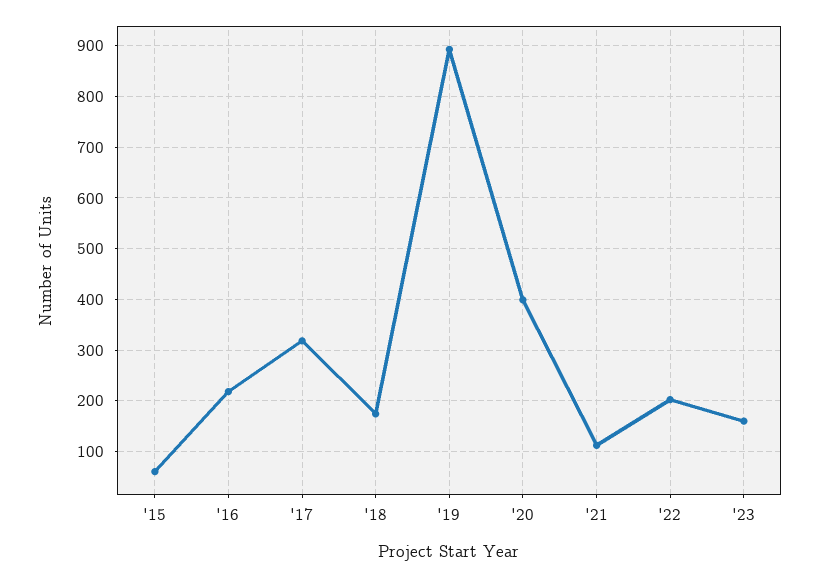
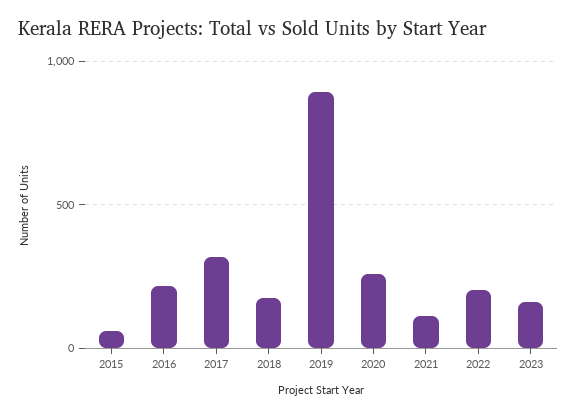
  {
    "'15": 60,
    "'16": 220,
    "'17": 320,
    "'18": 180,
    "'19": 900,
-   "'20": 400,
+   "'20": 250,
    "'21": 120,
    "'22": 200,
    "'23": 160
  }

